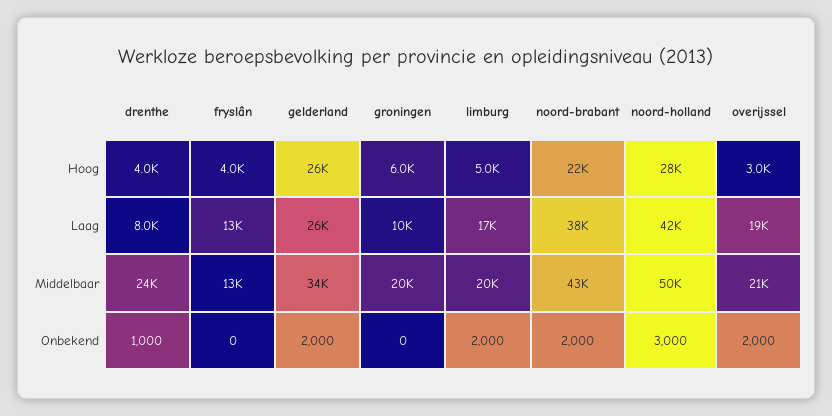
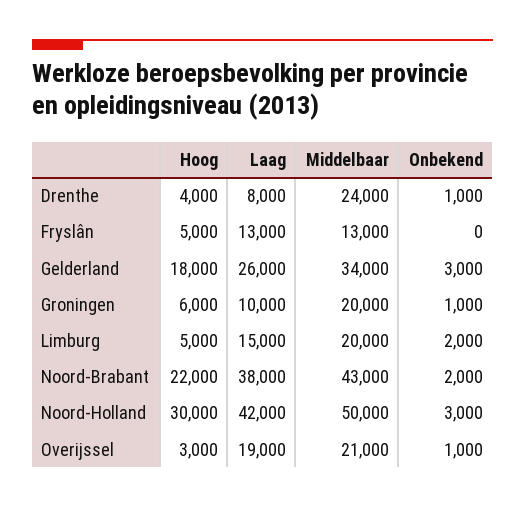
  {
    "drenthe": {
      "Hoog": 4000,
      "Laag": 8000,
      "Middelbaar": 24000,
      "Onbekend": 1000
    },
    "fryslân": {
-     "Hoog": 4000,
+     "Hoog": 5000,
      "Laag": 13000,
      "Middelbaar": 13000,
      "Onbekend": 0
    },
    "gelderland": {
-     "Hoog": 26000,
+     "Hoog": 18000,
      "Laag": 26000,
      "Middelbaar": 34000,
-     "Onbekend": 2000
+     "Onbekend": 3000
    },
    "groningen": {
      "Hoog": 6000,
      "Laag": 10000,
      "Middelbaar": 20000,
-     "Onbekend": 0
+     "Onbekend": 1000
    },
    "limburg": {
      "Hoog": 5000,
-     "Laag": 17000,
+     "Laag": 15000,
      "Middelbaar": 20000,
      "Onbekend": 2000
    },
    "noord-brabant": {
      "Hoog": 22000,
      "Laag": 38000,
      "Middelbaar": 43000,
      "Onbekend": 2000
    },
    "noord-holland": {
-     "Hoog": 28000,
+     "Hoog": 30000,
      "Laag": 42000,
      "Middelbaar": 50000,
      "Onbekend": 3000
    },
    "overijssel": {
      "Hoog": 3000,
      "Laag": 19000,
      "Middelbaar": 21000,
-     "Onbekend": 2000
+     "Onbekend": 1000
    }
  }

